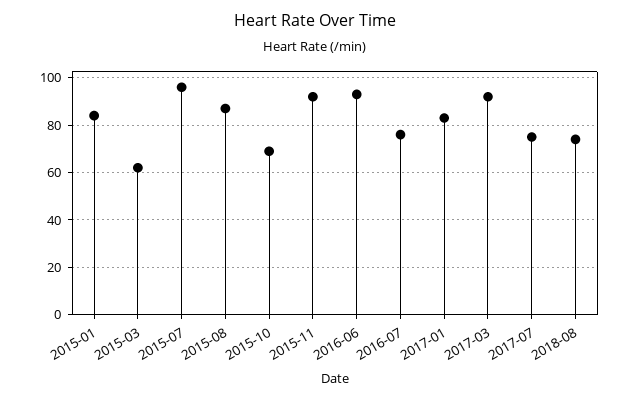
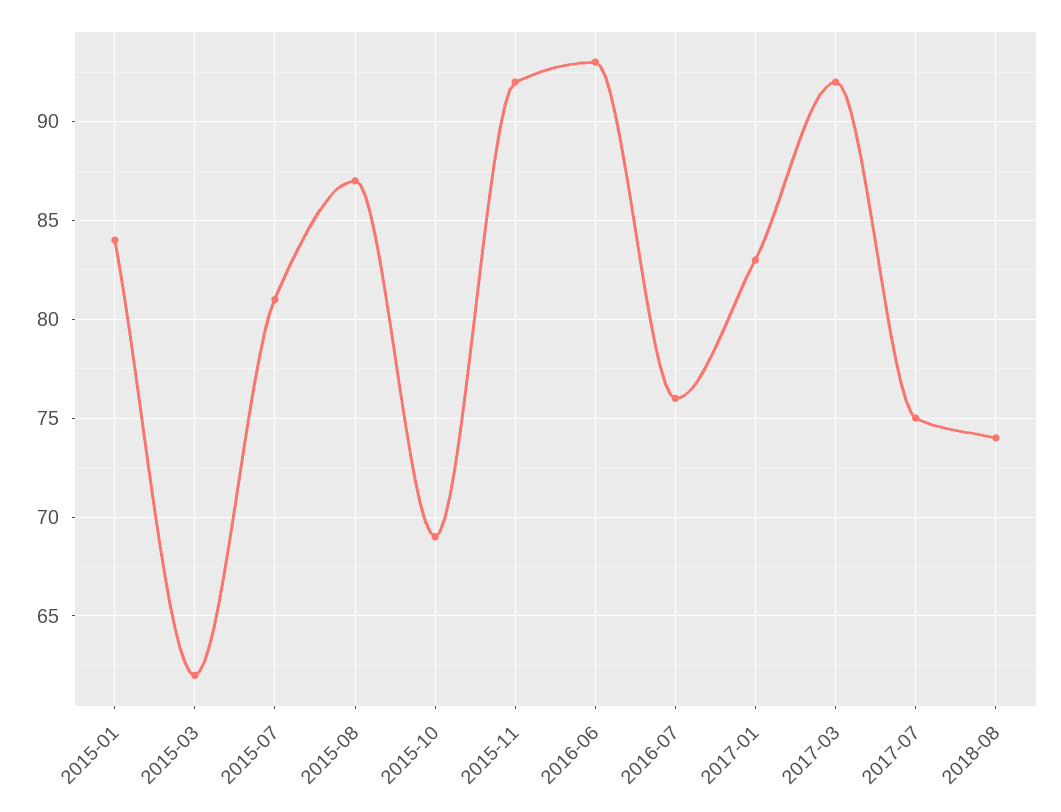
  {
    "2015-01": 84,
    "2015-03": 62,
-   "2015-07": 95,
+   "2015-07": 81,
    "2015-08": 87,
    "2015-10": 69,
    "2015-11": 92,
    "2016-06": 93,
    "2016-07": 76,
    "2017-01": 83,
    "2017-03": 92,
    "2017-07": 75,
    "2018-08": 74
  }

